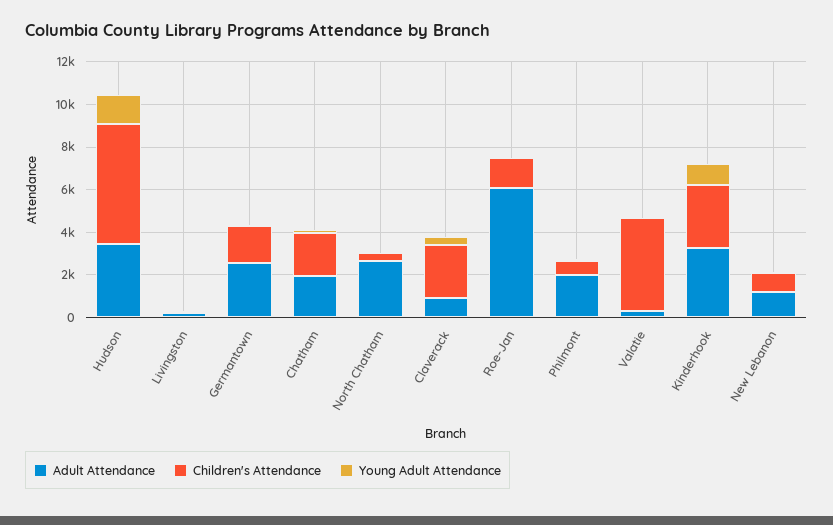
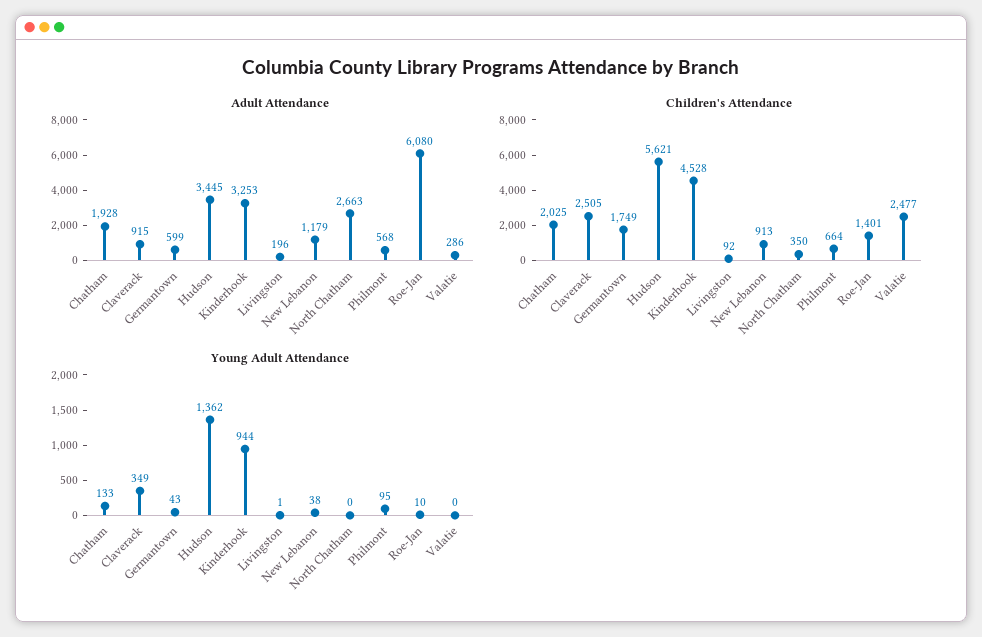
  {
    "Adult Attendance": {
      "Hudson": 3445,
      "Livingston": 196,
-     "Germantown": 2500,
+     "Germantown": 599,
      "Chatham": 1928,
      "North Chatham": 2663,
      "Claverack": 915,
      "Roe-Jan": 6080,
-     "Philmont": 2000,
+     "Philmont": 568,
      "Valatie": 286,
      "Kinderhook": 3253,
      "New Lebanon": 1179
    },
    "Children's Attendance": {
      "Hudson": 5621,
      "Livingston": 92,
      "Germantown": 1749,
      "Chatham": 2025,
      "North Chatham": 350,
      "Claverack": 2505,
      "Roe-Jan": 1401,
      "Philmont": 664,
-     "Valatie": 4500,
+     "Valatie": 2477,
-     "Kinderhook": 3000,
+     "Kinderhook": 4528,
      "New Lebanon": 913
    },
    "Young Adult Attendance": {
      "Hudson": 1362,
      "Livingston": 1,
      "Germantown": 43,
      "Chatham": 133,
      "North Chatham": 0,
      "Claverack": 349,
      "Roe-Jan": 10,
      "Philmont": 95,
      "Valatie": 0,
      "Kinderhook": 944,
      "New Lebanon": 38
    }
  }

